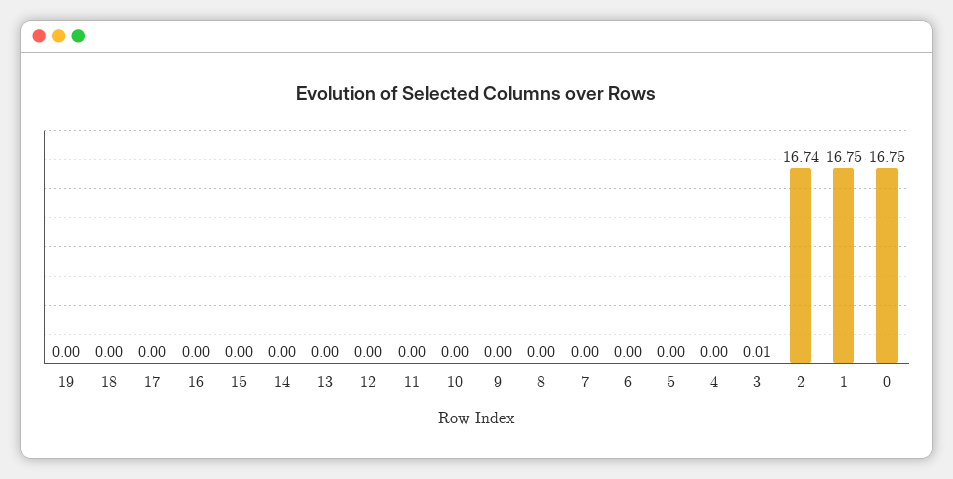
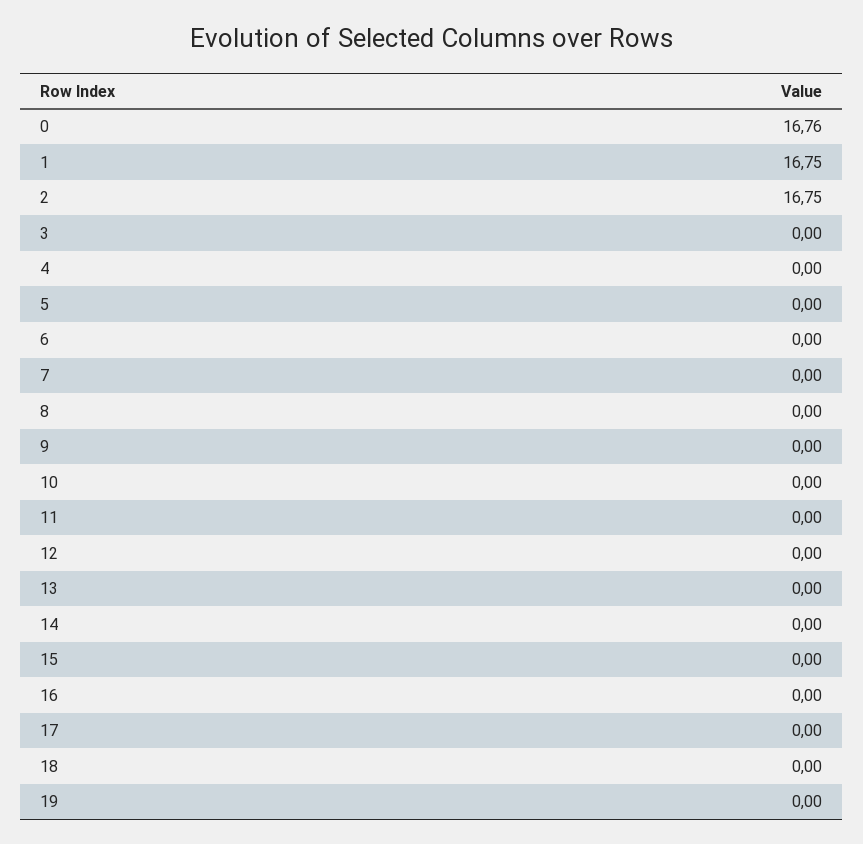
  {
    "19": 0,
    "18": 0,
    "17": 0,
    "16": 0,
    "15": 0,
    "14": 0,
    "13": 0,
    "12": 0,
    "11": 0,
    "10": 0,
    "9": 0,
    "8": 0,
    "7": 0,
    "6": 0,
    "5": 0,
    "4": 0,
-   "3": 0.01,
+   "3": 0,
-   "2": 16.74,
+   "2": 16.75,
    "1": 16.75,
-   "0": 16.75
+   "0": 16.76
  }

